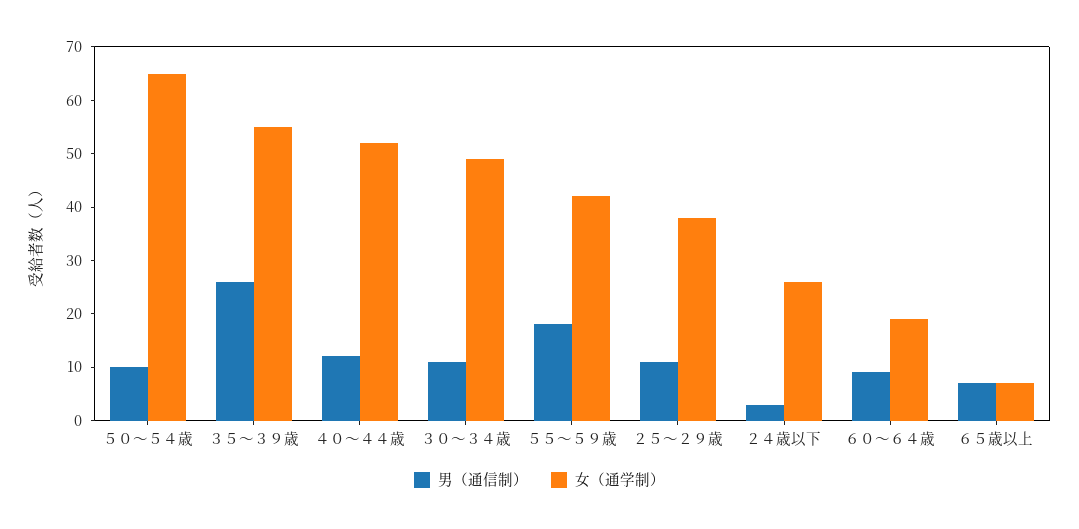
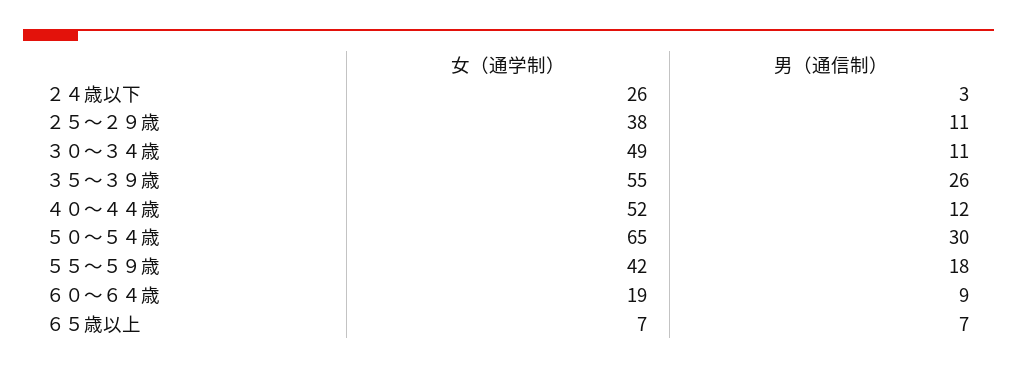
  {
    "男（通信制）": {
-     "５０～５４歳": 10,
+     "５０～５４歳": 30,
      "３５～３９歳": 26,
      "４０～４４歳": 12,
      "３０～３４歳": 11,
      "５５～５９歳": 18,
      "２５～２９歳": 11,
      "２４歳以下": 3,
      "６０～６４歳": 9,
      "６５歳以上": 7
    },
    "女（通学制）": {
      "５０～５４歳": 65,
      "３５～３９歳": 55,
      "４０～４４歳": 52,
      "３０～３４歳": 49,
      "５５～５９歳": 42,
      "２５～２９歳": 38,
      "２４歳以下": 26,
      "６０～６４歳": 19,
      "６５歳以上": 7
    }
  }

